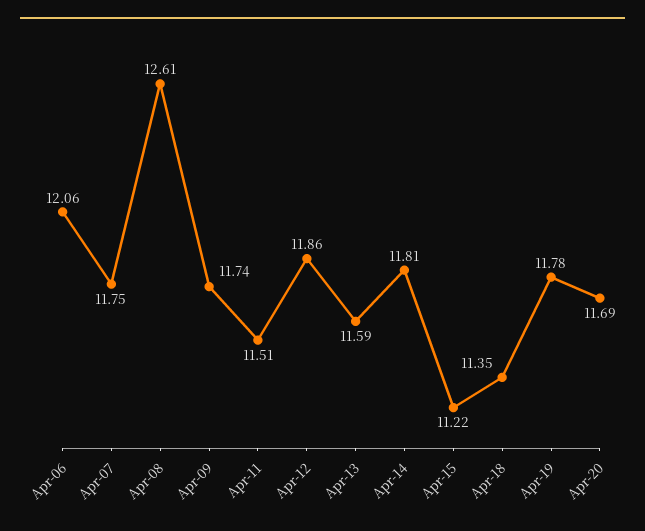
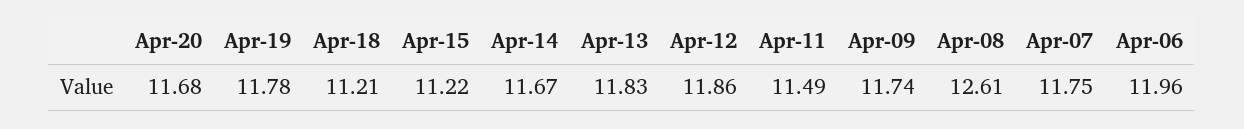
  {
-   "Apr-06": 12.06,
+   "Apr-06": 11.96,
    "Apr-07": 11.75,
    "Apr-08": 12.61,
    "Apr-09": 11.74,
-   "Apr-11": 11.51,
+   "Apr-11": 11.49,
    "Apr-12": 11.86,
-   "Apr-13": 11.59,
+   "Apr-13": 11.83,
-   "Apr-14": 11.81,
+   "Apr-14": 11.67,
    "Apr-15": 11.22,
-   "Apr-18": 11.35,
+   "Apr-18": 11.21,
    "Apr-19": 11.78,
-   "Apr-20": 11.69
+   "Apr-20": 11.68
  }

